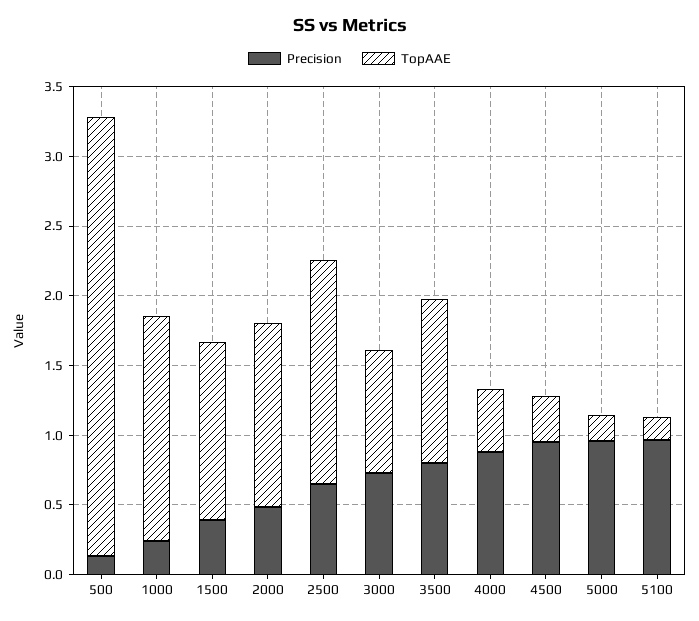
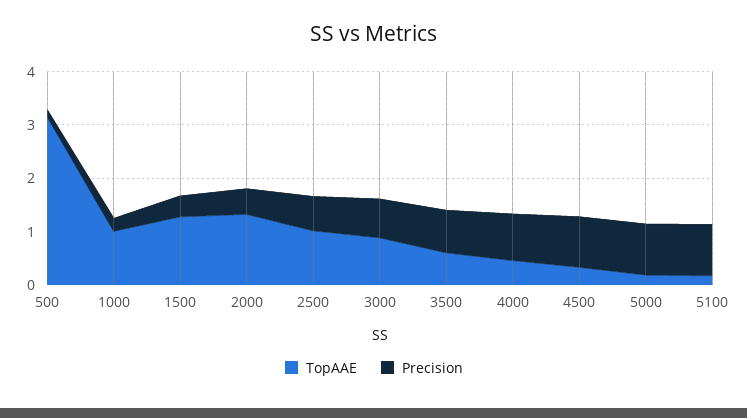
  {
    "Precision": {
      "500": 0.1,
      "1000": 0.2,
      "1500": 0.4,
      "2000": 0.5,
      "2500": 0.6,
      "3000": 0.7,
      "3500": 0.8,
      "4000": 0.9,
      "4500": 1,
      "5000": 1,
      "5100": 1
    },
    "TopAAE": {
      "500": 3.2,
-     "1000": 1.6,
+     "1000": 1,
      "1500": 1.3,
      "2000": 1.3,
-     "2500": 1.6,
+     "2500": 1,
      "3000": 0.9,
-     "3500": 1.2,
+     "3500": 0.6,
      "4000": 0.5,
      "4500": 0.3,
      "5000": 0.2,
      "5100": 0.2
    }
  }

